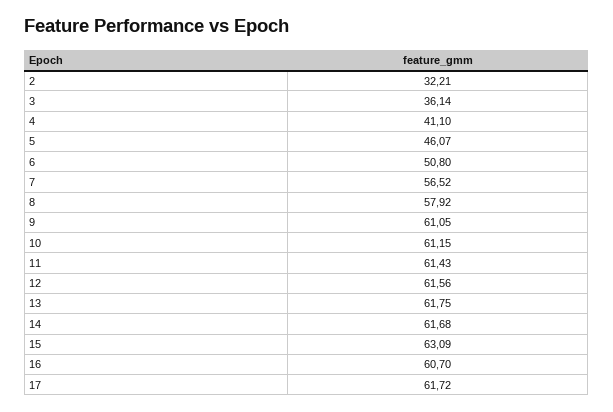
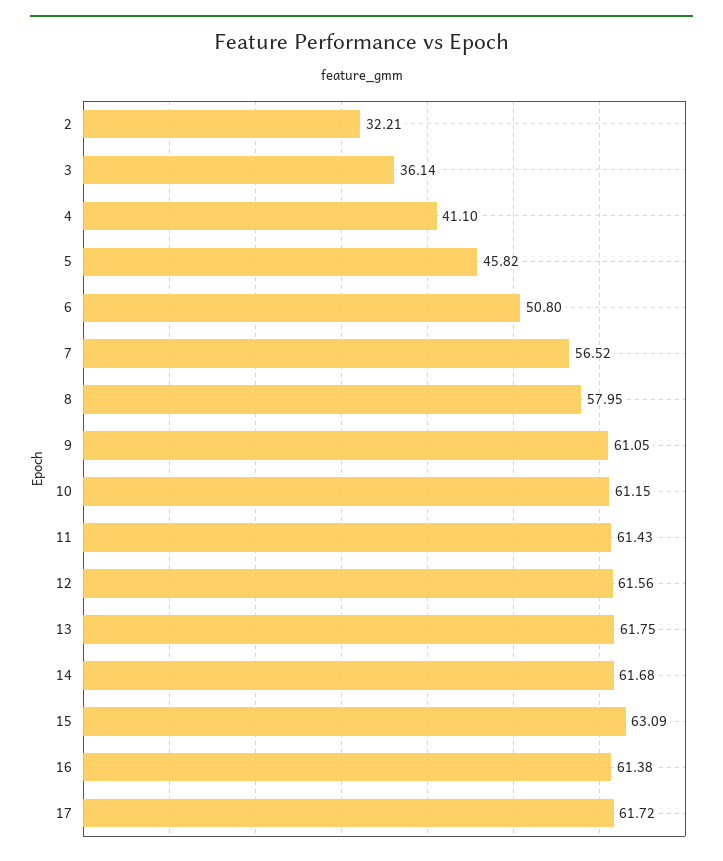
  {
    "2": 32.21,
    "3": 36.14,
    "4": 41.1,
-   "5": 46.07,
+   "5": 45.82,
    "6": 50.8,
    "7": 56.52,
-   "8": 57.92,
+   "8": 57.95,
    "9": 61.05,
    "10": 61.15,
    "11": 61.43,
    "12": 61.56,
    "13": 61.75,
    "14": 61.68,
    "15": 63.09,
-   "16": 60.7,
+   "16": 61.38,
    "17": 61.72
  }

